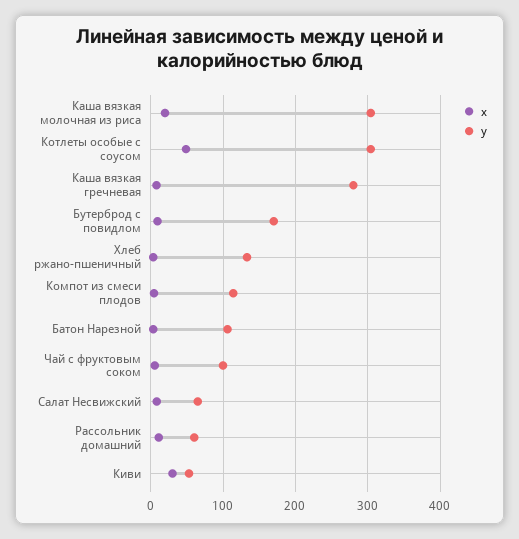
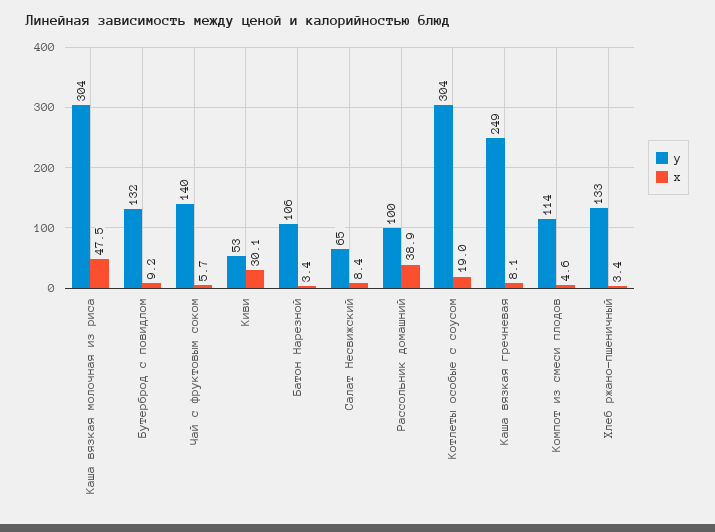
  {
    "x": {
-     "Каша вязкая молочная из риса": 20,
+     "Каша вязкая молочная из риса": 47.5,
-     "Котлеты особые с соусом": 50,
+     "Котлеты особые с соусом": 19,
      "Каша вязкая гречневая": 8.1,
      "Бутерброд с повидлом": 9.2,
      "Хлеб ржано-пшеничный": 3.4,
      "Компот из смеси плодов": 4.6,
      "Батон Нарезной": 3.4,
      "Чай с фруктовым соком": 5.7,
      "Салат Несвижский": 8.4,
-     "Рассольник домашний": 10,
+     "Рассольник домашний": 38.9,
      "Киви": 30.1
    },
    "y": {
      "Каша вязкая молочная из риса": 304,
      "Котлеты особые с соусом": 304,
-     "Каша вязкая гречневая": 280,
+     "Каша вязкая гречневая": 249,
-     "Бутерброд с повидлом": 170,
+     "Бутерброд с повидлом": 132,
      "Хлеб ржано-пшеничный": 133,
      "Компот из смеси плодов": 114,
      "Батон Нарезной": 106,
-     "Чай с фруктовым соком": 100,
+     "Чай с фруктовым соком": 140,
      "Салат Несвижский": 65,
-     "Рассольник домашний": 60,
+     "Рассольник домашний": 100,
      "Киви": 53
    }
  }

